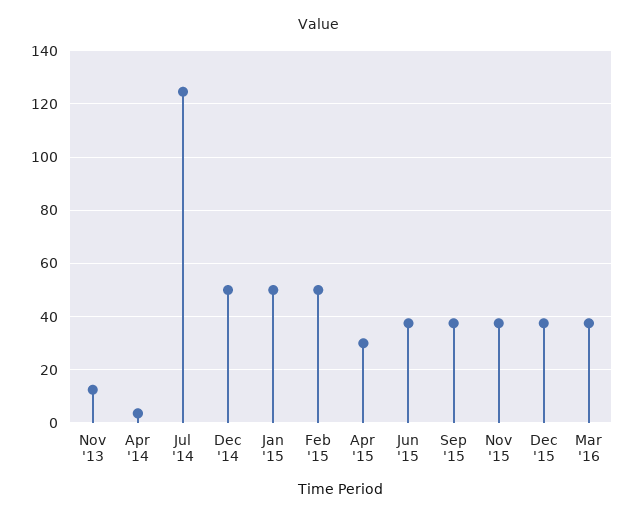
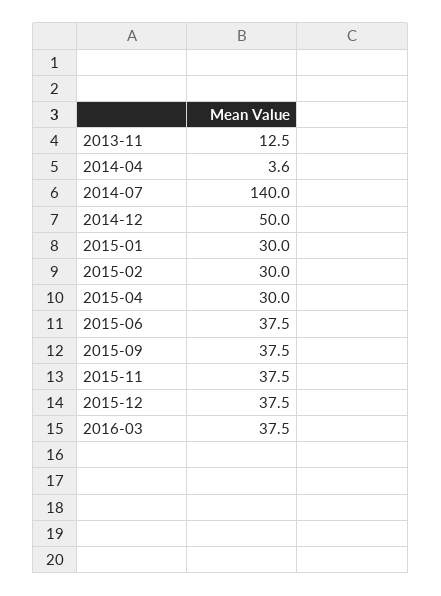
  {
    "Nov '13": 12.5,
    "Apr '14": 3.6,
-   "Jul '14": 125,
+   "Jul '14": 140,
    "Dec '14": 50,
-   "Jan '15": 50,
+   "Jan '15": 30,
-   "Feb '15": 50,
+   "Feb '15": 30,
    "Apr '15": 30,
    "Jun '15": 37.5,
    "Sep '15": 37.5,
    "Nov '15": 37.5,
    "Dec '15": 37.5,
    "Mar '16": 37.5
  }

